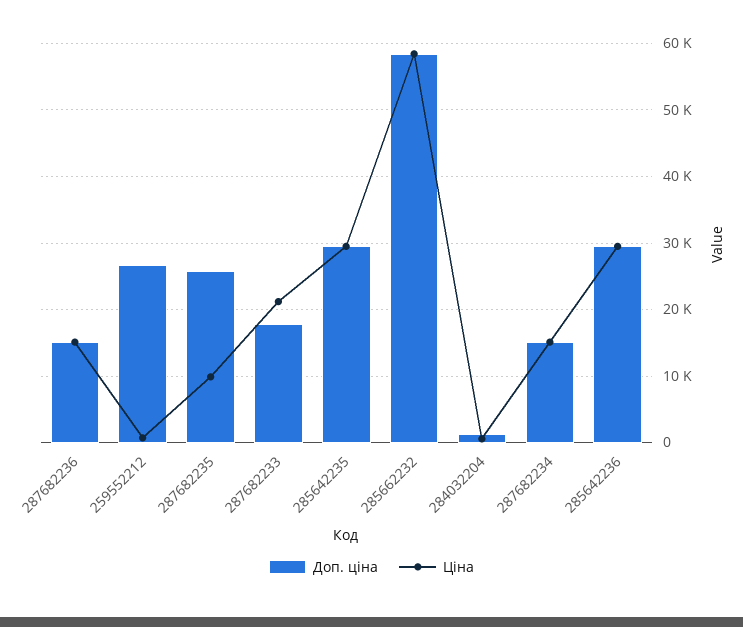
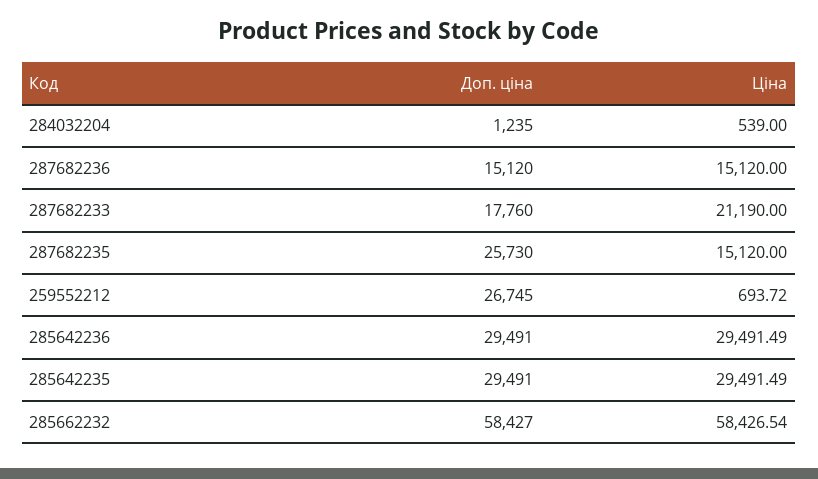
  {
    "Доп. ціна": {
      "287682236": 15120,
      "259552212": 26745,
      "287682235": 25730,
      "287682233": 17760,
      "285642235": 29491,
      "285662232": 58427,
      "284032204": 1235,
-     "287682234": 15000,
      "285642236": 29491
    },
    "Ціна": {
      "287682236": 15120,
      "259552212": 693.72,
-     "287682235": 10000,
+     "287682235": 15120,
      "287682233": 21190,
      "285642235": 29491.49,
      "285662232": 58426.54,
      "284032204": 539,
-     "287682234": 15000,
      "285642236": 29491.49
    }
  }

